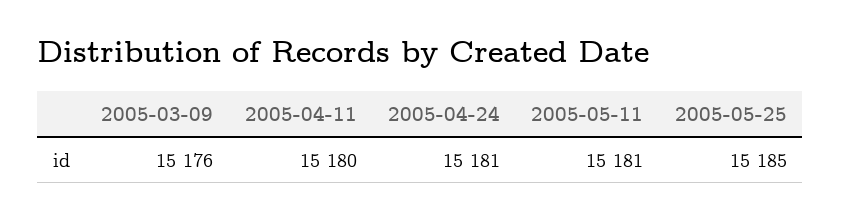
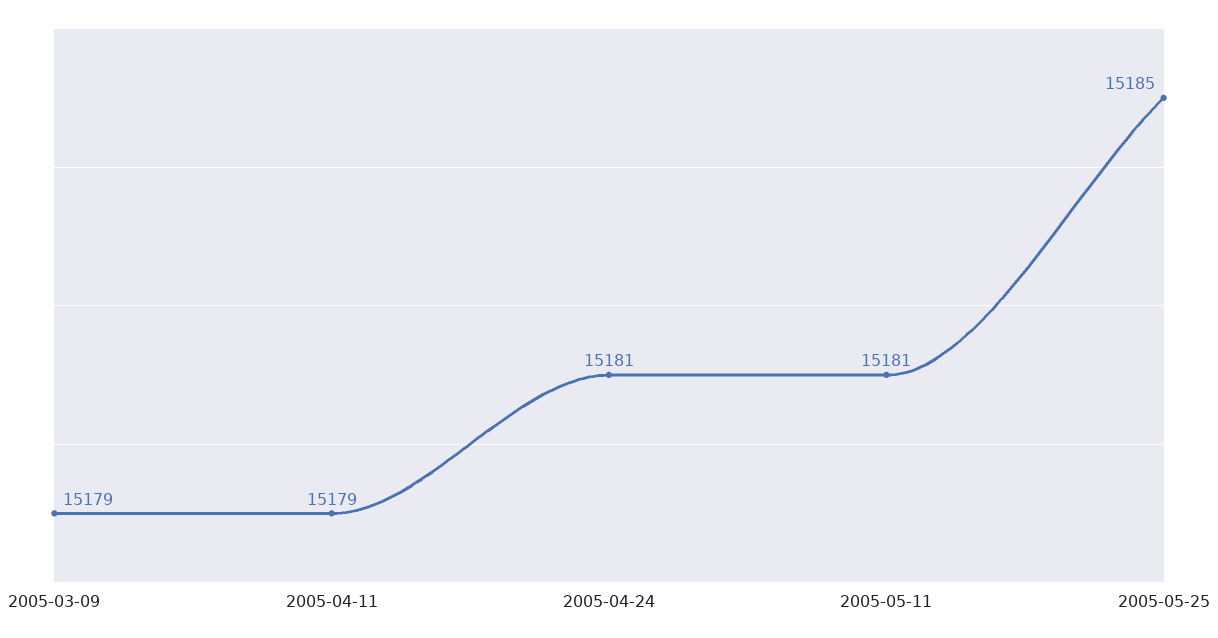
  {
-   "2005-03-09": 15176,
+   "2005-03-09": 15179,
-   "2005-04-11": 15180,
+   "2005-04-11": 15179,
    "2005-04-24": 15181,
    "2005-05-11": 15181,
    "2005-05-25": 15185
  }

